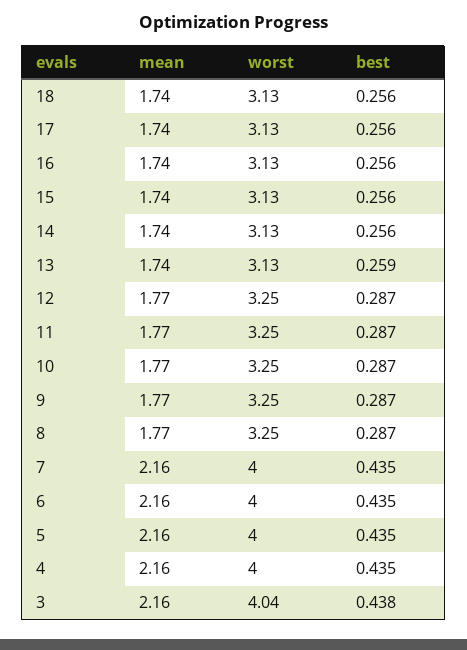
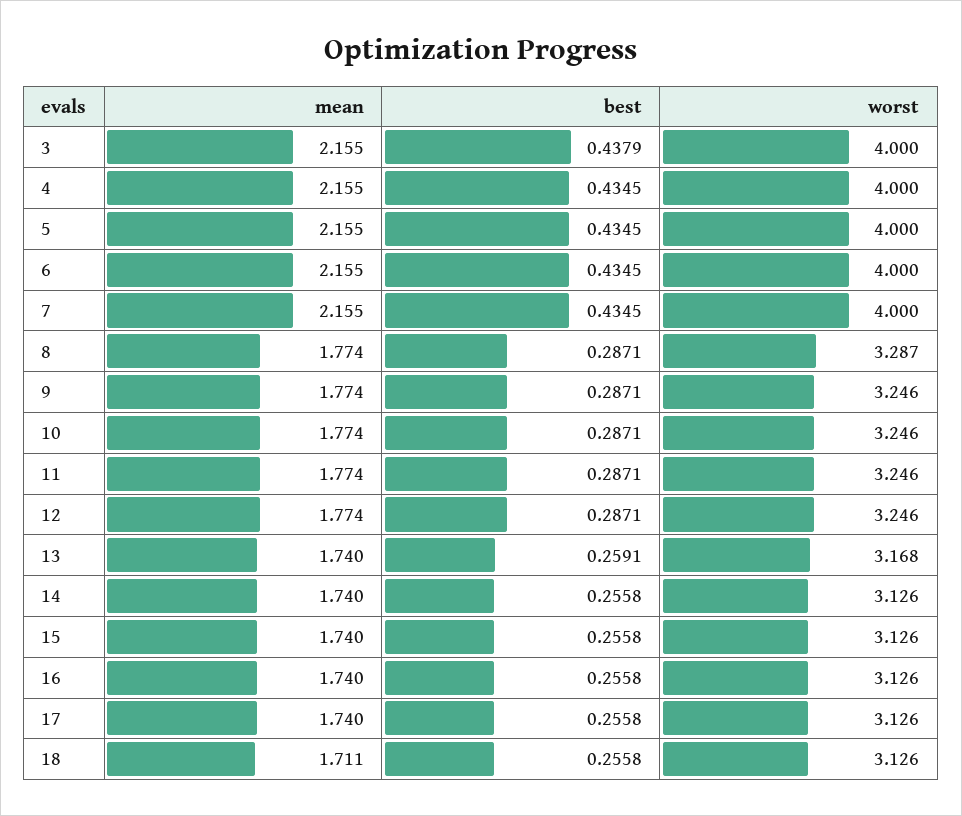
  {
    "mean": {
-     "18": 1.74,
+     "18": 1.711,
      "17": 1.74,
      "16": 1.74,
      "15": 1.74,
      "14": 1.74,
      "13": 1.74,
      "12": 1.774,
      "11": 1.774,
      "10": 1.774,
      "9": 1.774,
      "8": 1.774,
      "7": 2.155,
      "6": 2.155,
      "5": 2.155,
      "4": 2.155,
      "3": 2.155
    },
    "worst": {
      "18": 3.126,
      "17": 3.126,
      "16": 3.126,
      "15": 3.126,
      "14": 3.126,
-     "13": 3.13,
+     "13": 3.168,
      "12": 3.246,
      "11": 3.246,
      "10": 3.246,
      "9": 3.246,
-     "8": 3.25,
+     "8": 3.287,
      "7": 4,
      "6": 4,
      "5": 4,
      "4": 4,
-     "3": 4.04
+     "3": 4
    },
    "best": {
      "18": 0.2558,
      "17": 0.2558,
      "16": 0.2558,
      "15": 0.2558,
      "14": 0.2558,
      "13": 0.2591,
      "12": 0.2871,
      "11": 0.2871,
      "10": 0.2871,
      "9": 0.2871,
      "8": 0.2871,
      "7": 0.4345,
      "6": 0.4345,
      "5": 0.4345,
      "4": 0.4345,
      "3": 0.4379
    }
  }

